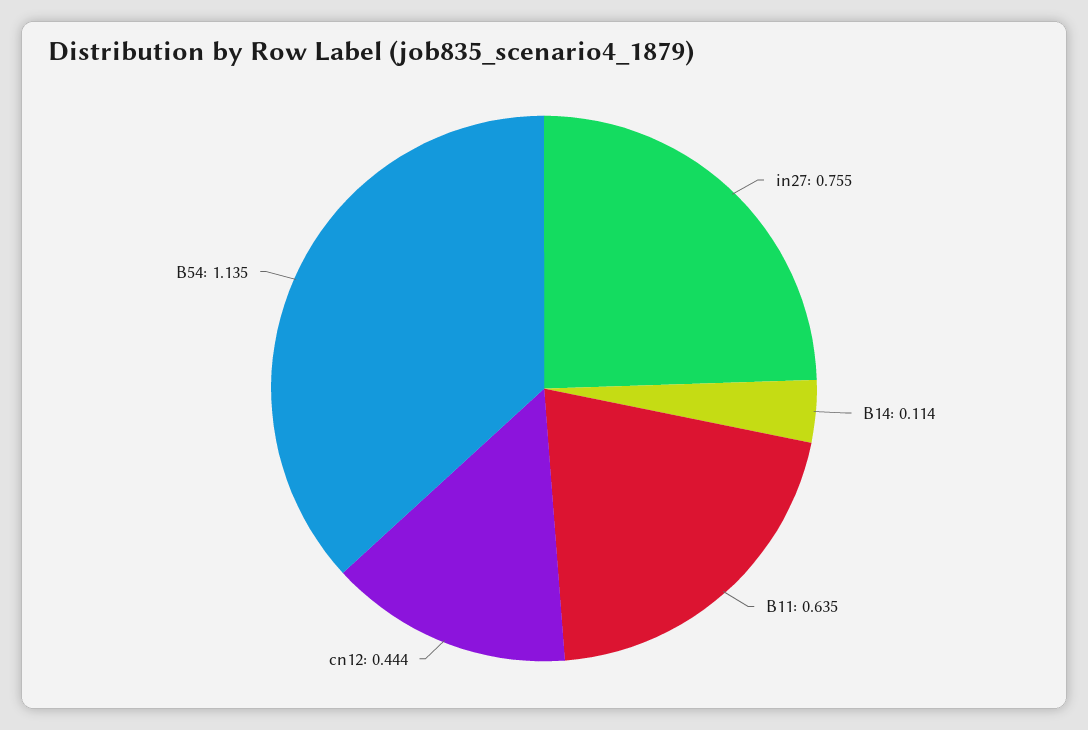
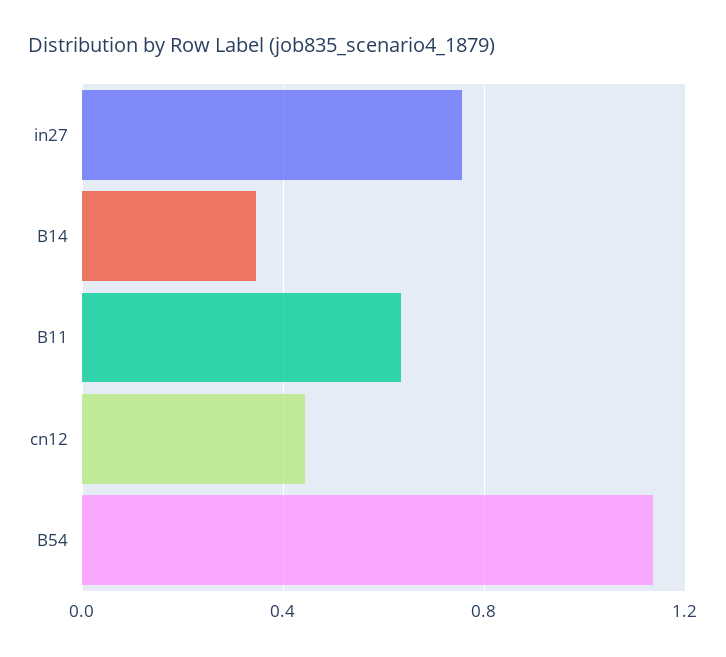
  {
    "in27": 0.755,
-   "B14": 0.114,
+   "B14": 0.35,
    "B11": 0.635,
    "cn12": 0.444,
    "B54": 1.135
  }

